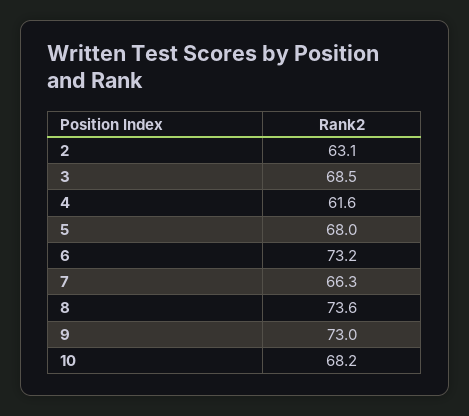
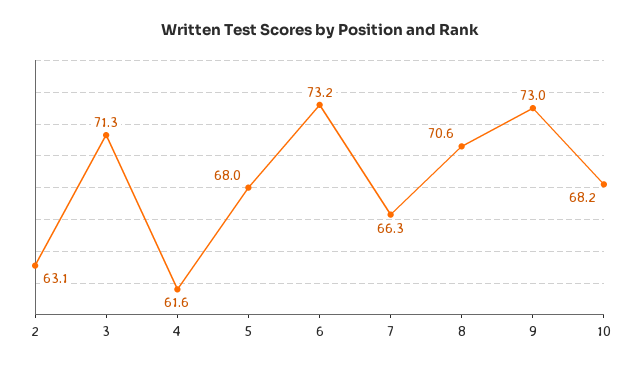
  {
    "2": 63.1,
-   "3": 68.5,
+   "3": 71.3,
    "4": 61.6,
    "5": 68,
    "6": 73.2,
    "7": 66.3,
-   "8": 73.6,
+   "8": 70.6,
    "9": 73,
    "10": 68.2
  }

